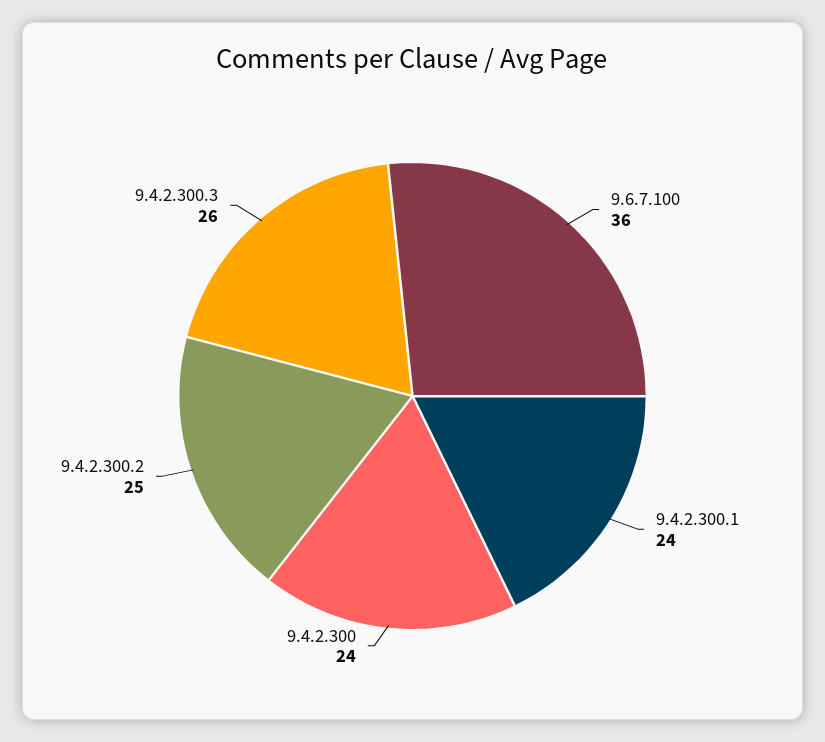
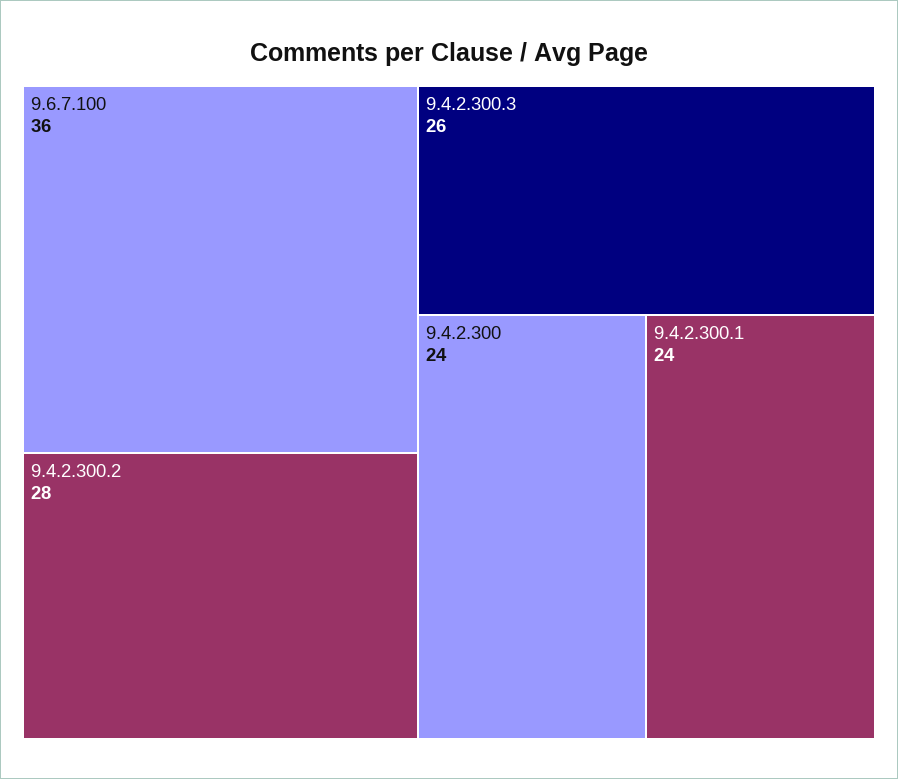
  {
    "9.6.7.100": 36,
    "9.4.2.300.1": 24,
    "9.4.2.300": 24,
-   "9.4.2.300.2": 25,
+   "9.4.2.300.2": 28,
    "9.4.2.300.3": 26
  }

